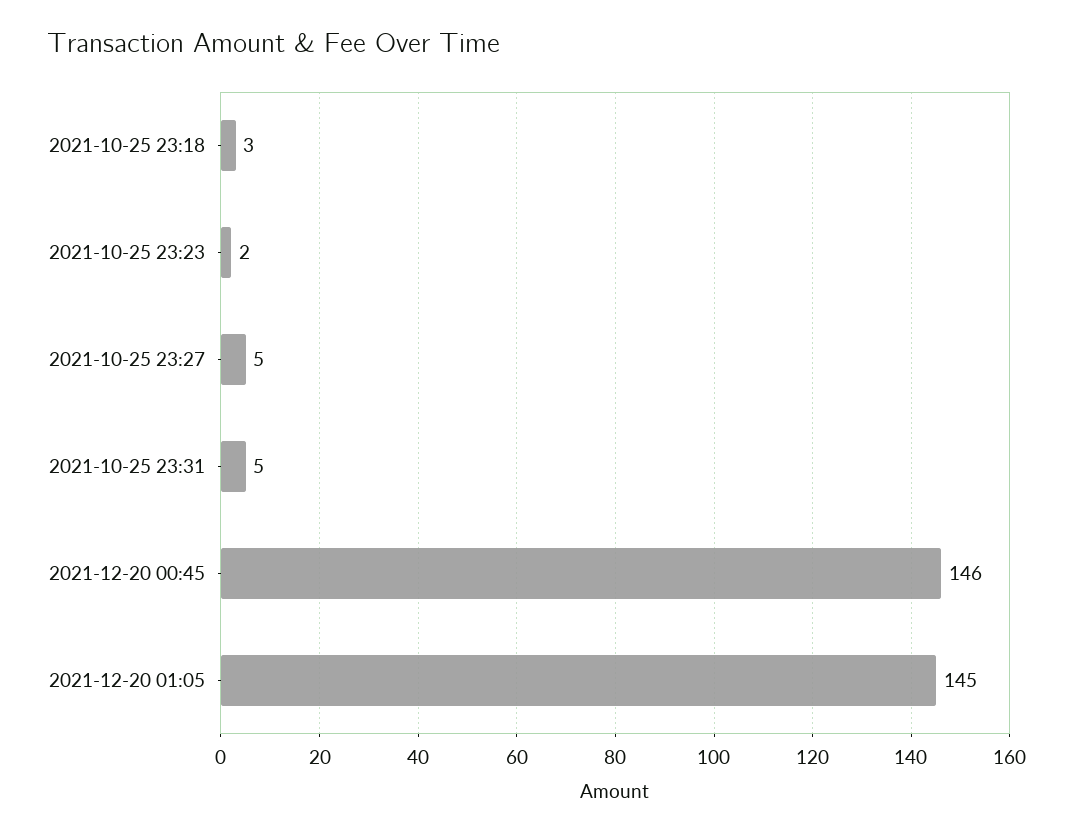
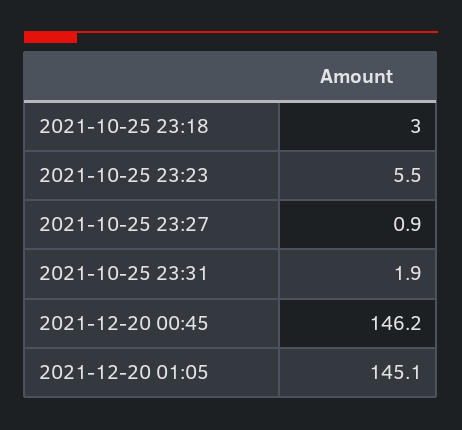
  {
    "2021-10-25 23:18": 3,
-   "2021-10-25 23:23": 2,
+   "2021-10-25 23:23": 5.5,
-   "2021-10-25 23:27": 5,
+   "2021-10-25 23:27": 0.9,
-   "2021-10-25 23:31": 5,
+   "2021-10-25 23:31": 1.9,
    "2021-12-20 00:45": 146.2,
    "2021-12-20 01:05": 145.1
  }

